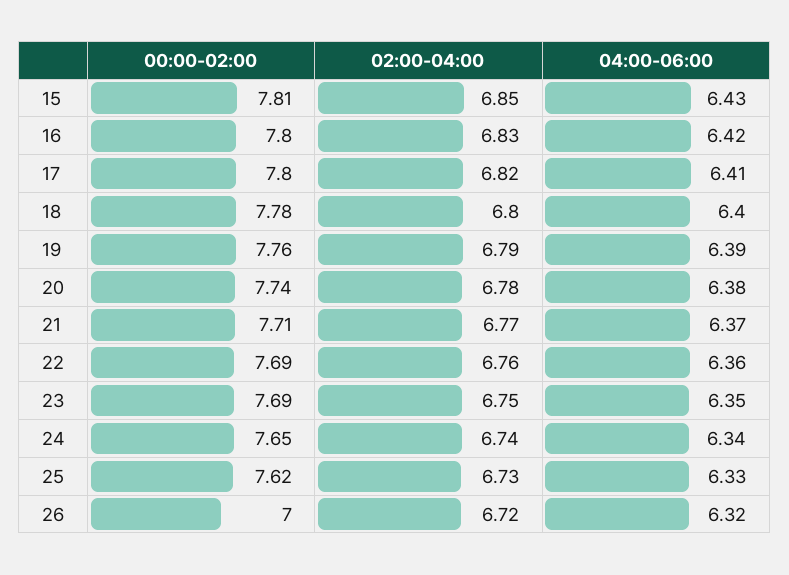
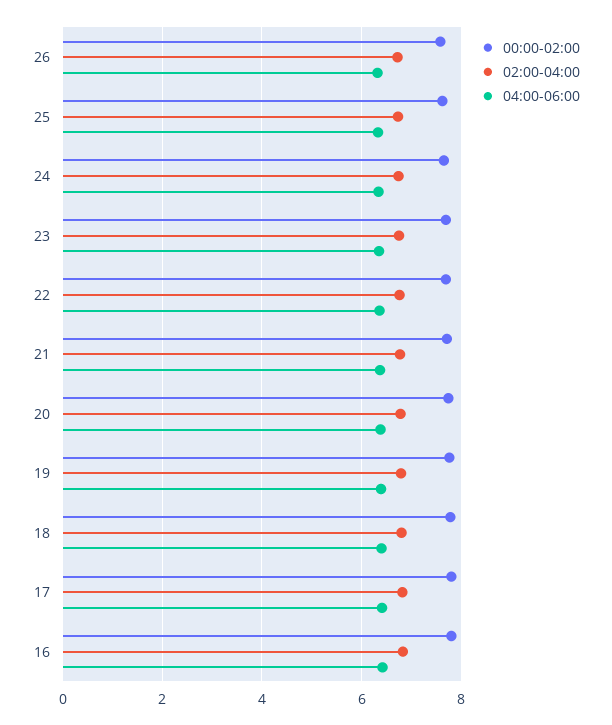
  {
    "00:00-02:00": {
-     "15": 7.81,
      "16": 7.8,
      "17": 7.8,
      "18": 7.78,
      "19": 7.76,
      "20": 7.74,
      "21": 7.71,
      "22": 7.69,
      "23": 7.69,
      "24": 7.65,
      "25": 7.62,
-     "26": 7
+     "26": 7.6
    },
    "02:00-04:00": {
-     "15": 6.85,
      "16": 6.83,
      "17": 6.82,
      "18": 6.8,
      "19": 6.79,
      "20": 6.78,
      "21": 6.77,
      "22": 6.76,
      "23": 6.75,
      "24": 6.74,
      "25": 6.73,
      "26": 6.72
    },
    "04:00-06:00": {
-     "15": 6.43,
      "16": 6.42,
      "17": 6.41,
      "18": 6.4,
      "19": 6.39,
      "20": 6.38,
      "21": 6.37,
      "22": 6.36,
      "23": 6.35,
      "24": 6.34,
      "25": 6.33,
      "26": 6.32
    }
  }

